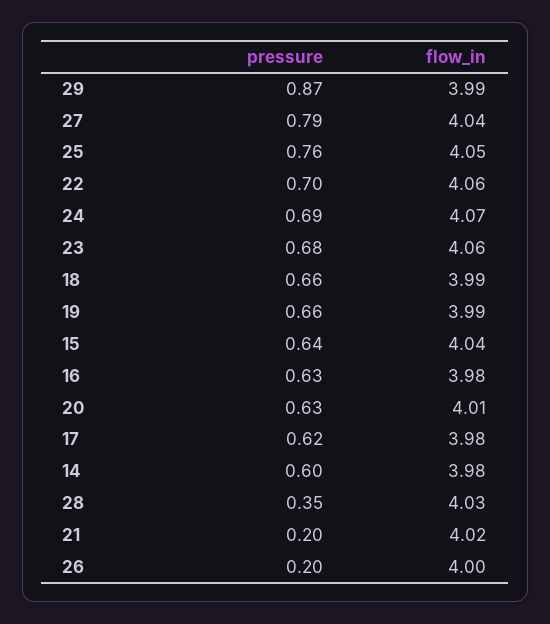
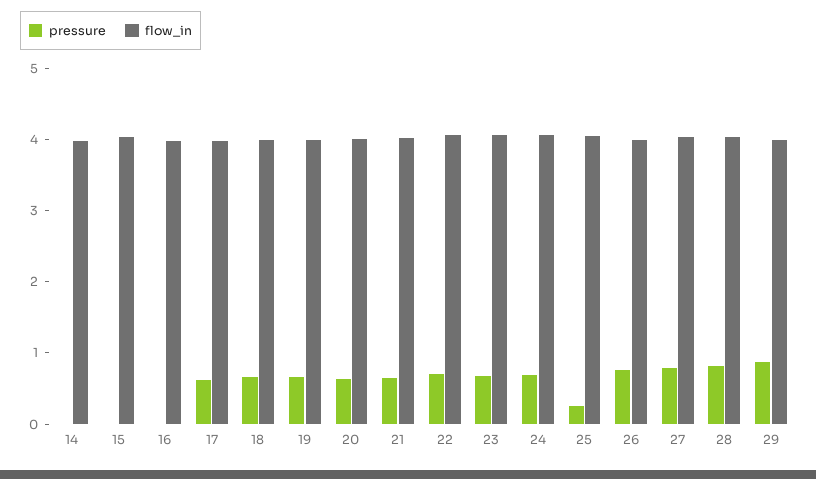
  {
    "pressure": {
      "29": 0.87,
      "27": 0.79,
-     "25": 0.76,
+     "25": 0.2,
      "22": 0.7,
      "24": 0.69,
      "23": 0.68,
      "18": 0.66,
      "19": 0.66,
-     "15": 0.64,
+     "15": 0,
-     "16": 0.63,
+     "16": 0,
      "20": 0.63,
      "17": 0.62,
-     "14": 0.6,
+     "14": 0,
-     "28": 0.35,
+     "28": 0.8,
-     "21": 0.2,
+     "21": 0.6,
-     "26": 0.2
+     "26": 0.8
    },
    "flow_in": {
      "29": 3.99,
      "27": 4.04,
      "25": 4.05,
      "22": 4.06,
      "24": 4.07,
      "23": 4.06,
      "18": 3.99,
      "19": 3.99,
      "15": 4.04,
      "16": 3.98,
      "20": 4.01,
      "17": 3.98,
      "14": 3.98,
      "28": 4.03,
      "21": 4.02,
      "26": 4
    }
  }

